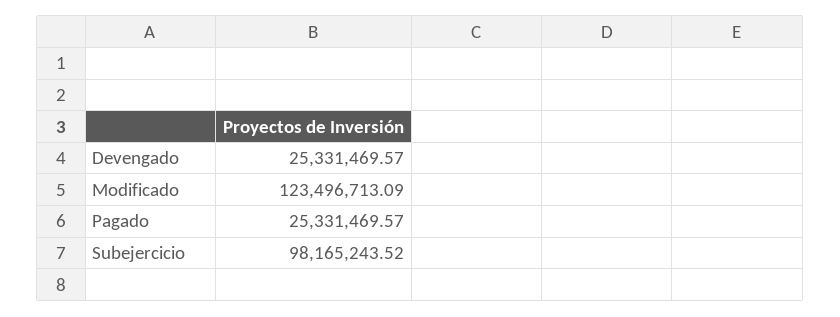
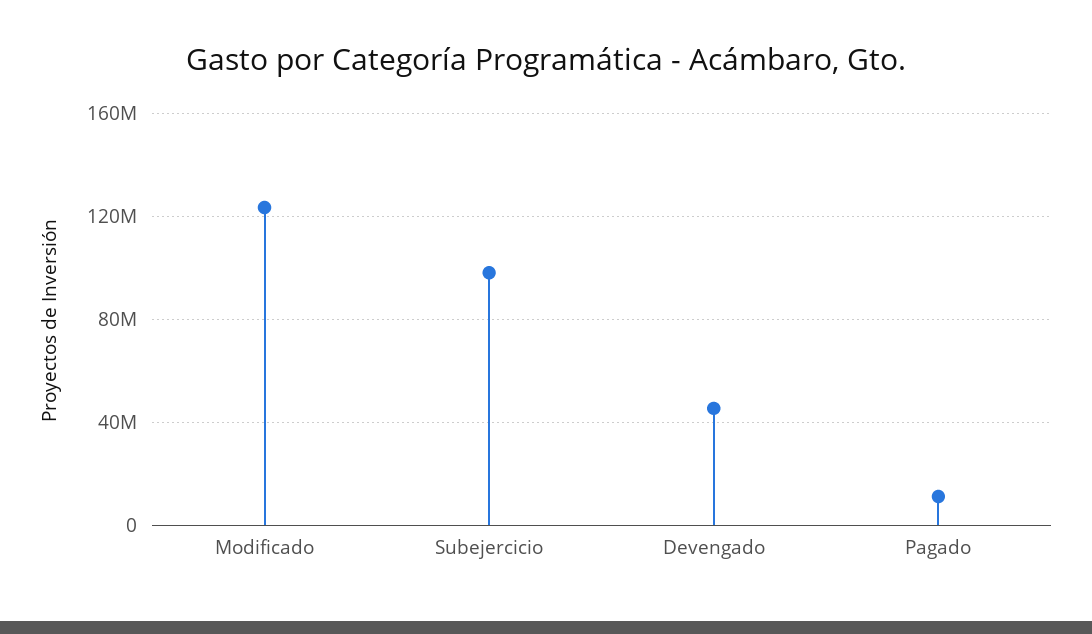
  {
-   "Devengado": 25331469.57,
+   "Devengado": 45000000,
    "Modificado": 123496713.09,
-   "Pagado": 25331469.57,
+   "Pagado": 10000000,
    "Subejercicio": 98165243.52
  }

